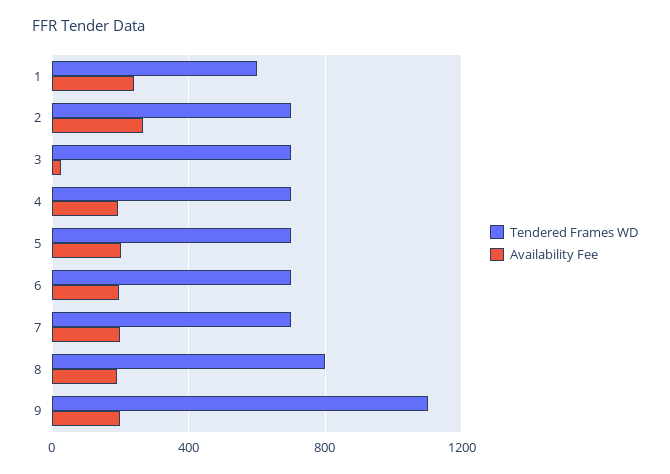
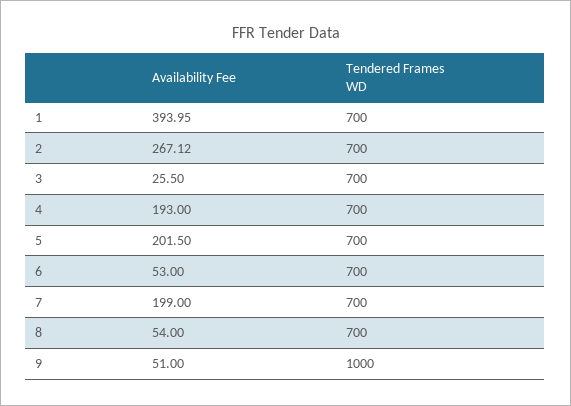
  {
    "Tendered Frames WD": {
-     "1": 600,
+     "1": 700,
      "2": 700,
      "3": 700,
      "4": 700,
      "5": 700,
      "6": 700,
      "7": 700,
-     "8": 800,
+     "8": 700,
-     "9": 1100
+     "9": 1000
    },
    "Availability Fee": {
-     "1": 250,
+     "1": 393.95,
      "2": 267.12,
      "3": 25.5,
      "4": 193,
      "5": 201.5,
-     "6": 200,
+     "6": 53,
      "7": 199,
-     "8": 200,
+     "8": 54,
-     "9": 200
+     "9": 51
    }
  }

